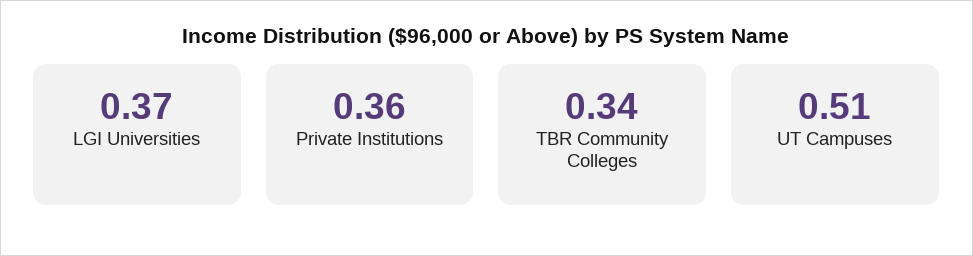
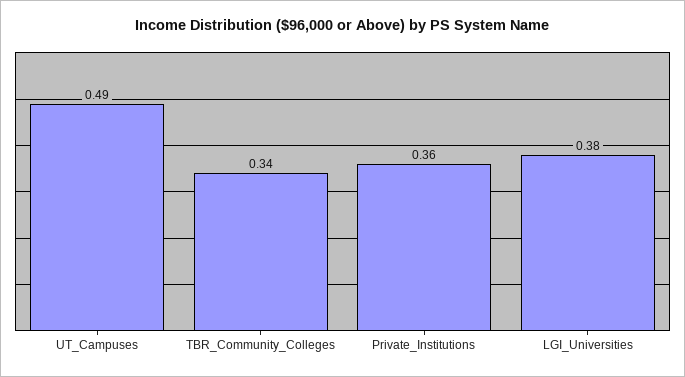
  {
-   "LGI Universities": 0.37,
+   "LGI Universities": 0.38,
    "Private Institutions": 0.36,
    "TBR Community Colleges": 0.34,
-   "UT Campuses": 0.51
+   "UT Campuses": 0.49
  }

